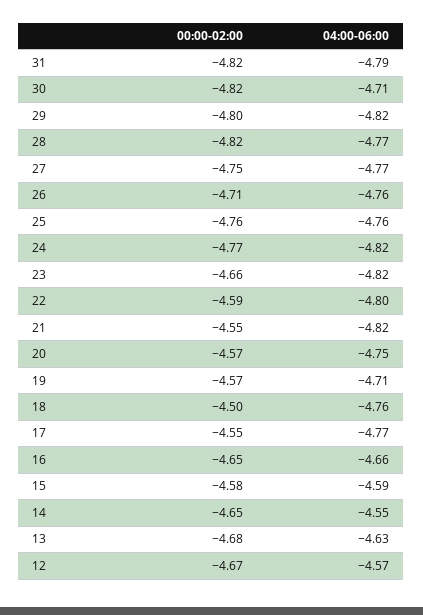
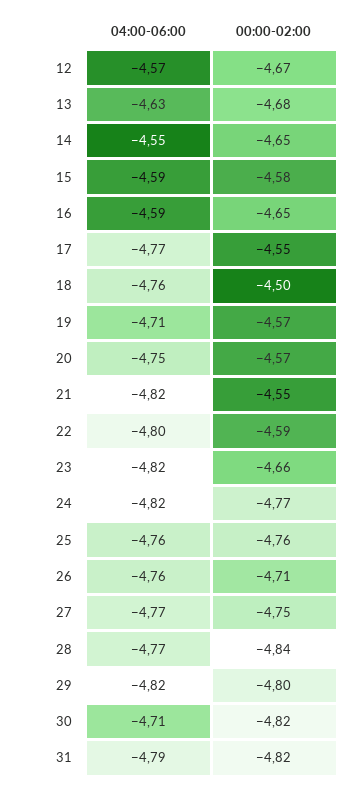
  {
    "00:00-02:00": {
      "31": -4.82,
      "30": -4.82,
      "29": -4.8,
-     "28": -4.82,
+     "28": -4.84,
      "27": -4.75,
      "26": -4.71,
      "25": -4.76,
      "24": -4.77,
      "23": -4.66,
      "22": -4.59,
      "21": -4.55,
      "20": -4.57,
      "19": -4.57,
      "18": -4.5,
      "17": -4.55,
      "16": -4.65,
      "15": -4.58,
      "14": -4.65,
      "13": -4.68,
      "12": -4.67
    },
    "04:00-06:00": {
      "31": -4.79,
      "30": -4.71,
      "29": -4.82,
      "28": -4.77,
      "27": -4.77,
      "26": -4.76,
      "25": -4.76,
      "24": -4.82,
      "23": -4.82,
      "22": -4.8,
      "21": -4.82,
      "20": -4.75,
      "19": -4.71,
      "18": -4.76,
      "17": -4.77,
-     "16": -4.66,
+     "16": -4.59,
      "15": -4.59,
      "14": -4.55,
      "13": -4.63,
      "12": -4.57
    }
  }

